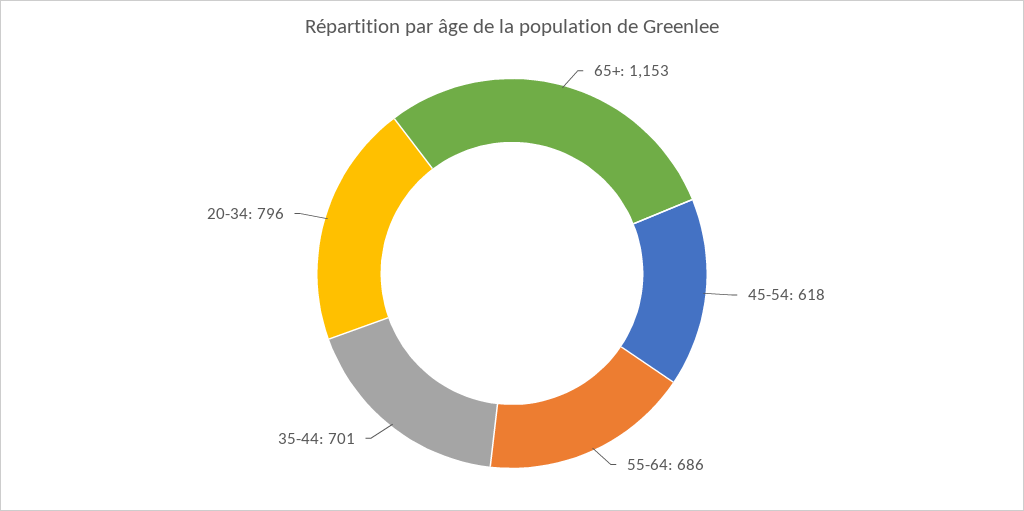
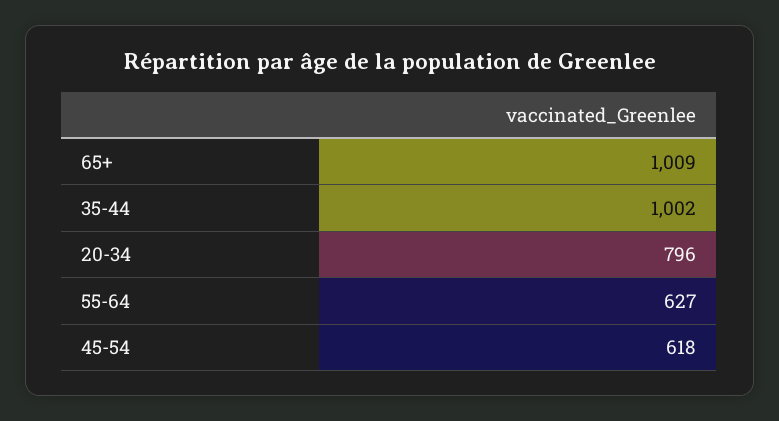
  {
-   "65+": 1153,
+   "65+": 1009,
    "45-54": 618,
-   "55-64": 686,
+   "55-64": 627,
-   "35-44": 701,
+   "35-44": 1002,
    "20-34": 796
  }

